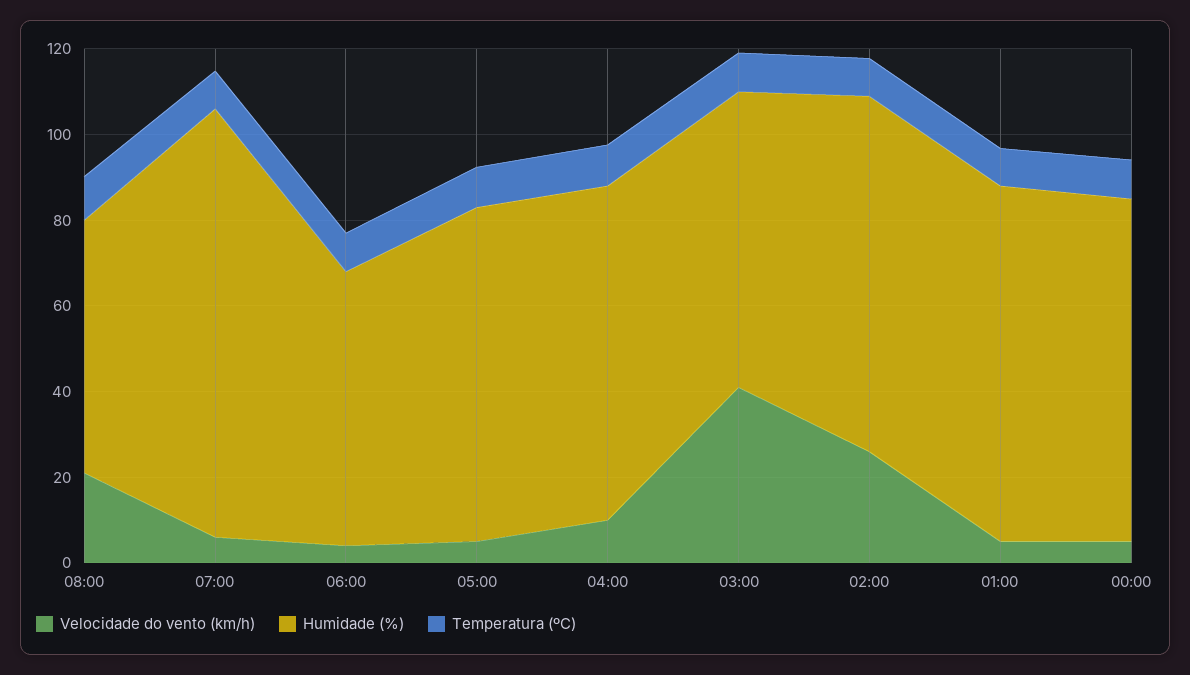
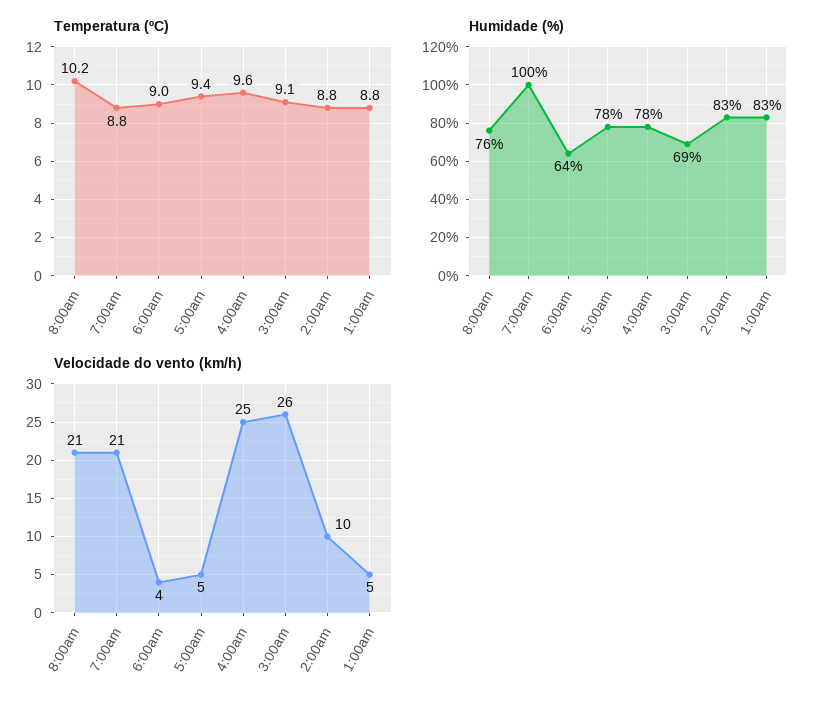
  {
    "Velocidade do vento (km/h)": {
      "08:00": 21,
-     "07:00": 5,
+     "07:00": 21,
      "06:00": 4,
      "05:00": 5,
-     "04:00": 10,
+     "04:00": 25,
-     "03:00": 40,
+     "03:00": 26,
-     "02:00": 25,
+     "02:00": 10,
-     "01:00": 5,
+     "01:00": 5
-     "00:00": 5
    },
    "Humidade (%)": {
-     "08:00": 60,
+     "08:00": 76,
      "07:00": 100,
      "06:00": 64,
      "05:00": 78,
      "04:00": 78,
      "03:00": 69,
      "02:00": 83,
-     "01:00": 83,
+     "01:00": 83
-     "00:00": 80
    },
    "Temperatura (ºC)": {
      "08:00": 10.2,
      "07:00": 8.8,
      "06:00": 9,
      "05:00": 9.4,
      "04:00": 9.6,
      "03:00": 9.1,
      "02:00": 8.8,
-     "01:00": 8.8,
+     "01:00": 8.8
-     "00:00": 10
    }
  }

